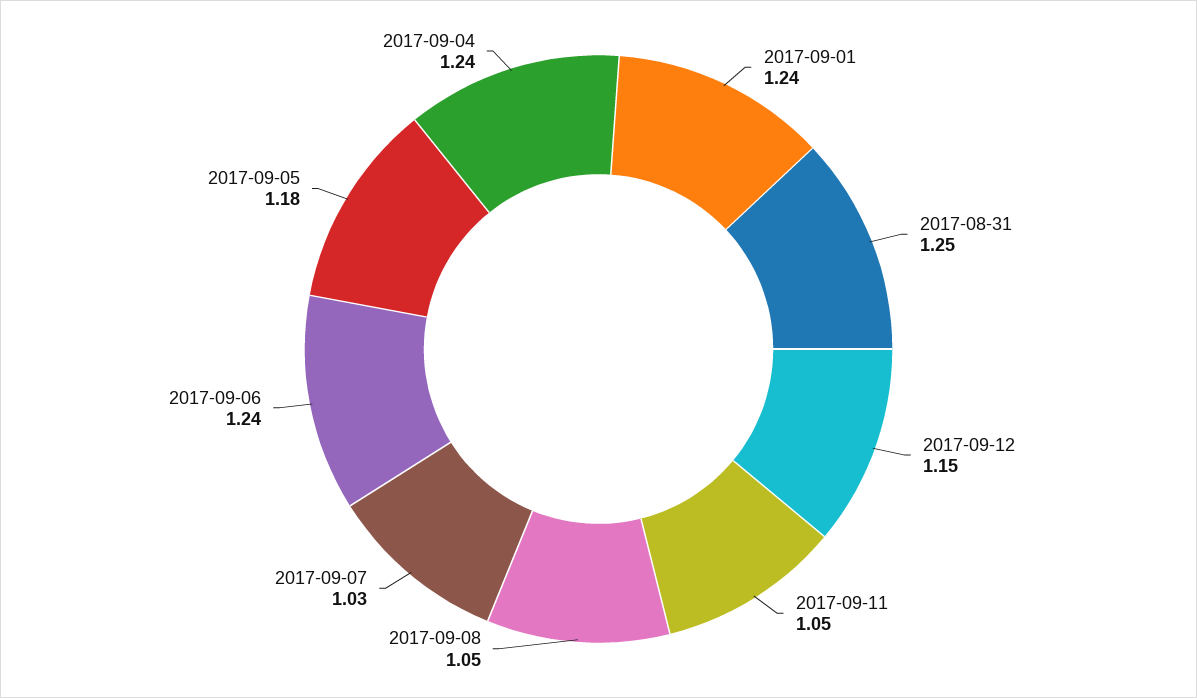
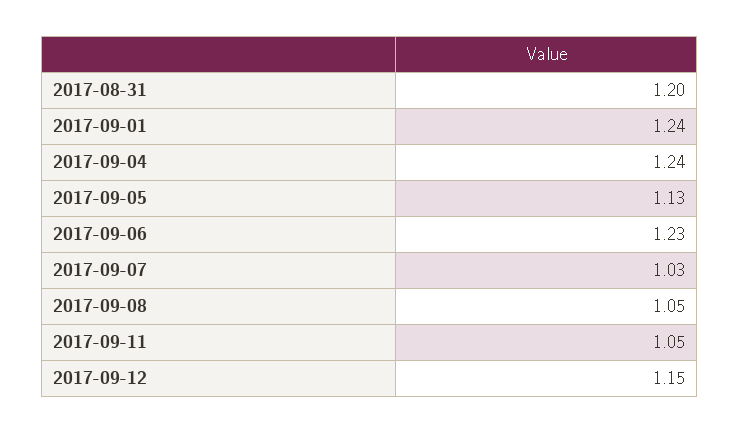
  {
    "2017-09-01": 1.24,
-   "2017-08-31": 1.25,
+   "2017-08-31": 1.2,
    "2017-09-12": 1.15,
    "2017-09-11": 1.05,
    "2017-09-08": 1.05,
    "2017-09-07": 1.03,
-   "2017-09-06": 1.24,
+   "2017-09-06": 1.23,
-   "2017-09-05": 1.18,
+   "2017-09-05": 1.13,
    "2017-09-04": 1.24
  }

